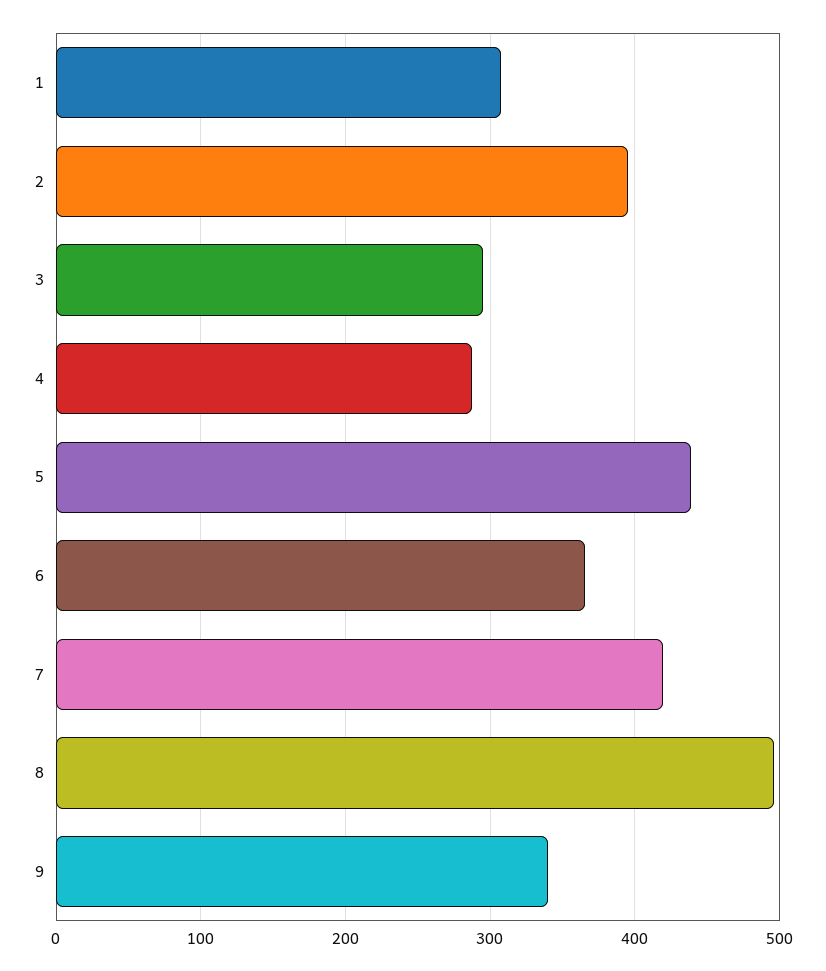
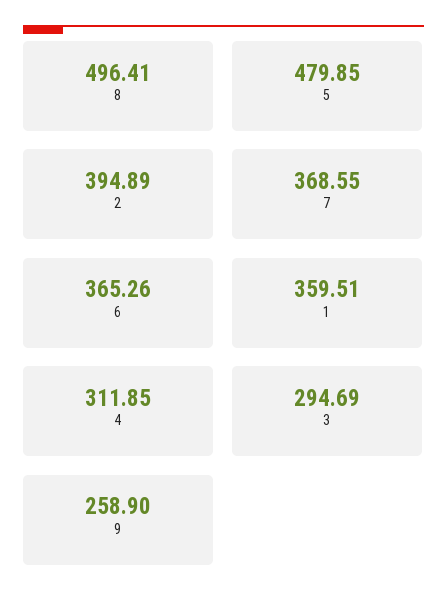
  {
-   "1": 310,
+   "1": 359.51,
    "2": 394.89,
    "3": 294.69,
-   "4": 290,
+   "4": 311.85,
-   "5": 440,
+   "5": 479.85,
    "6": 365.26,
-   "7": 420,
+   "7": 368.55,
    "8": 496.41,
-   "9": 340
+   "9": 258.9
  }

